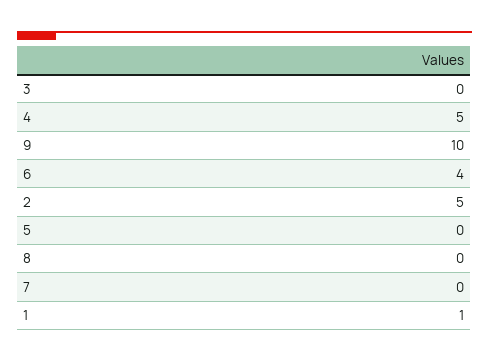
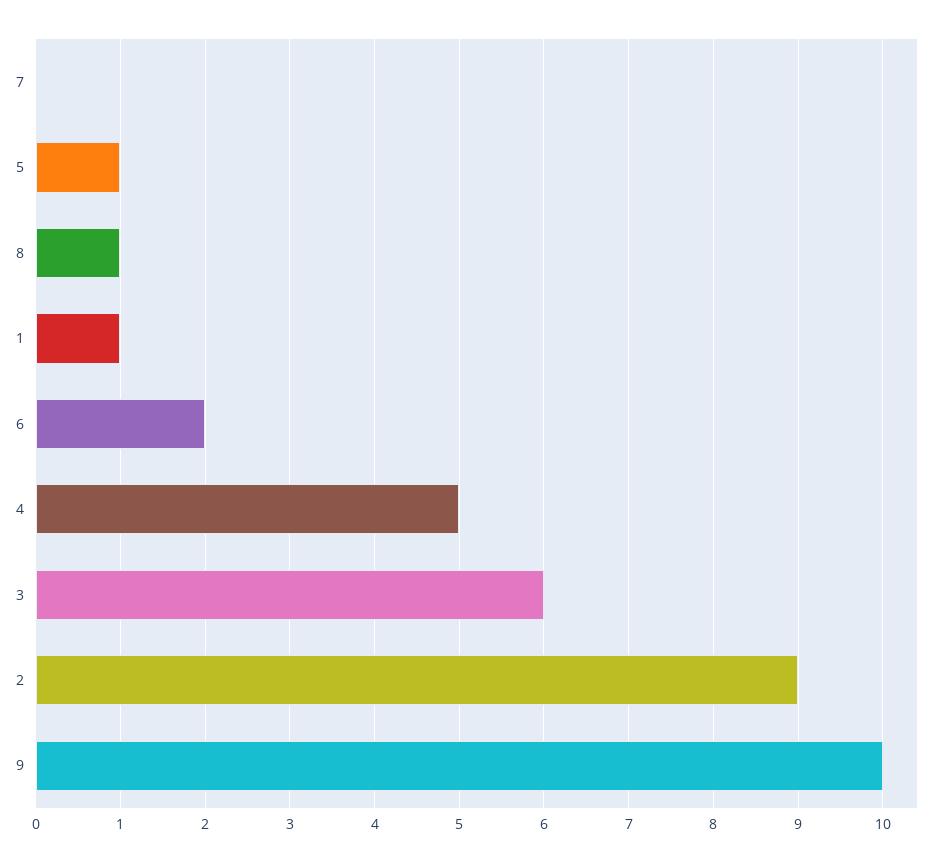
  {
-   "3": 0,
+   "3": 6,
    "4": 5,
    "9": 10,
-   "6": 4,
+   "6": 2,
-   "2": 5,
+   "2": 9,
-   "5": 0,
+   "5": 1,
-   "8": 0,
+   "8": 1,
    "7": 0,
    "1": 1
  }

